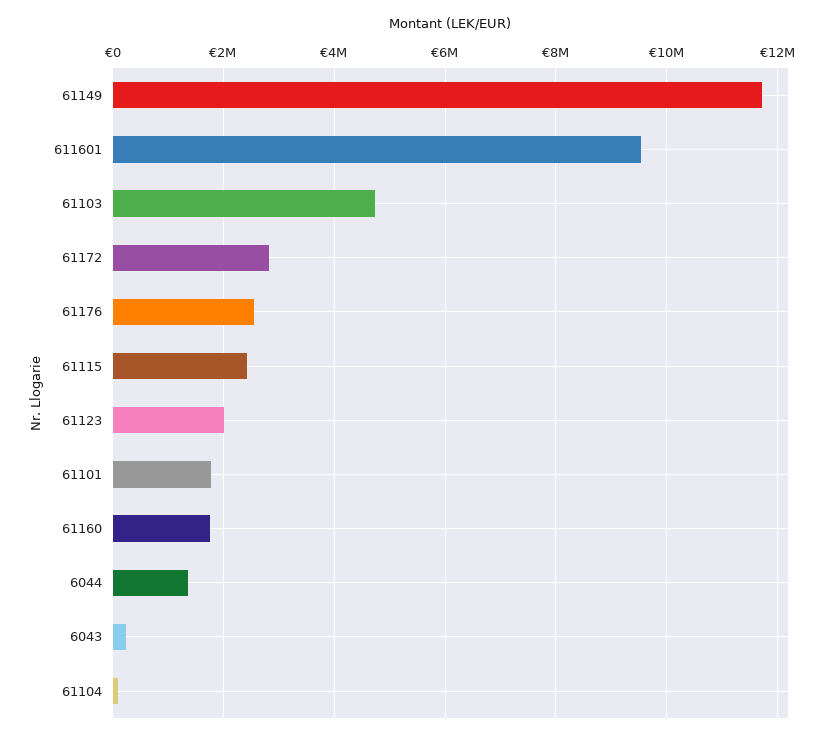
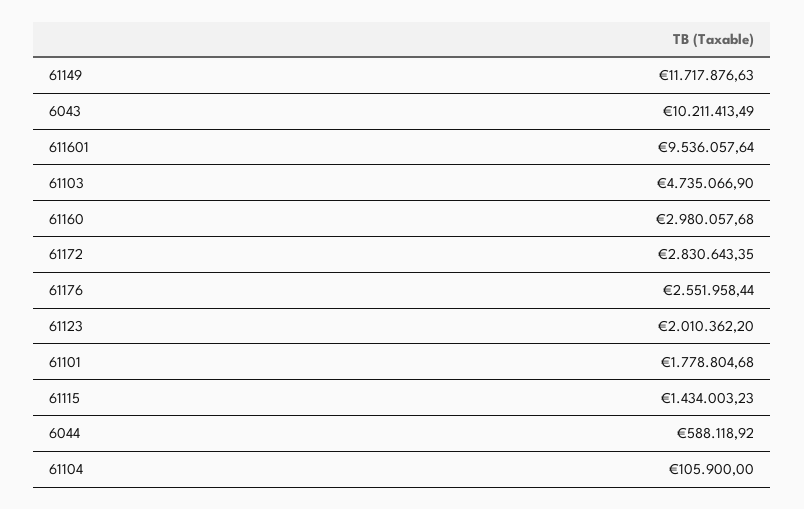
  {
    "61149": 11717876.63,
    "611601": 9536057.64,
    "61103": 4735066.9,
    "61172": 2830643.35,
    "61176": 2551958.44,
-   "61115": 2400000,
+   "61115": 1434003.23,
    "61123": 2010362.2,
    "61101": 1778804.68,
-   "61160": 1800000,
+   "61160": 2980057.68,
-   "6044": 1400000,
+   "6044": 588118.92,
-   "6043": 200000,
+   "6043": 10211413.49,
    "61104": 105900
  }

